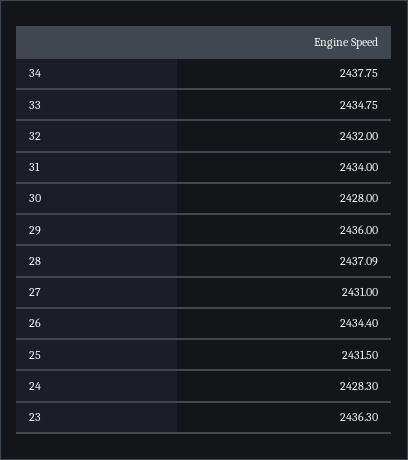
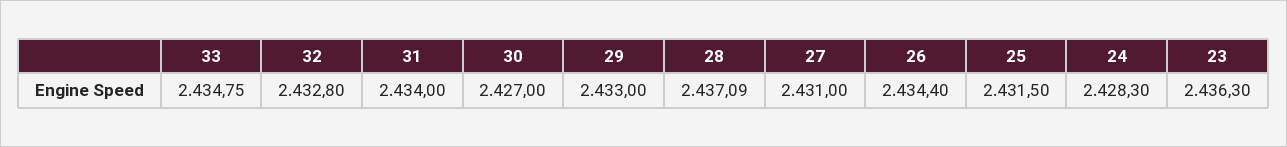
  {
-   "34": 2437.75,
    "33": 2434.75,
-   "32": 2432,
+   "32": 2432.8,
    "31": 2434,
-   "30": 2428,
+   "30": 2427,
-   "29": 2436,
+   "29": 2433,
    "28": 2437.09,
    "27": 2431,
    "26": 2434.4,
    "25": 2431.5,
    "24": 2428.3,
    "23": 2436.3
  }

